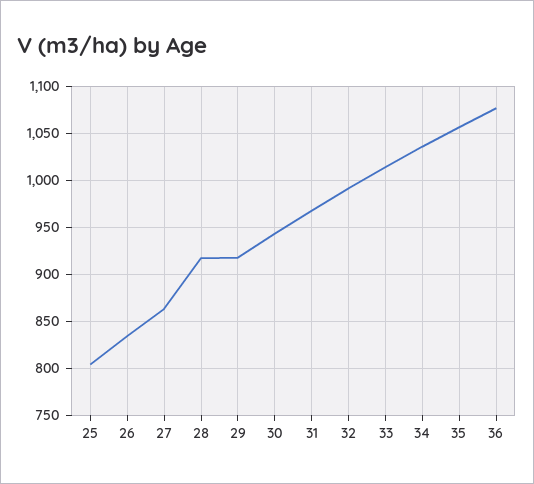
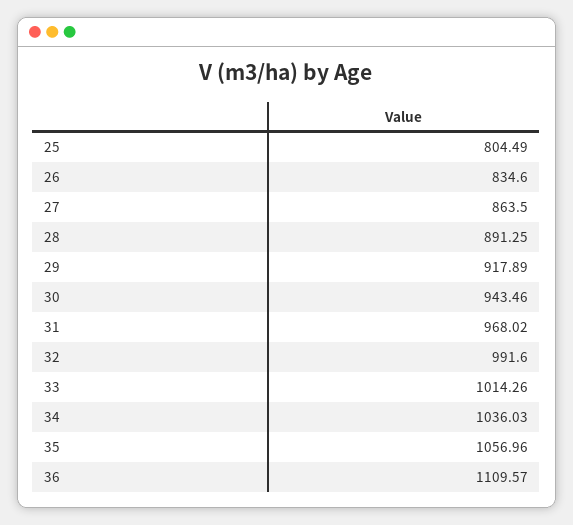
  {
    "25": 804.49,
    "26": 834.6,
    "27": 863.5,
-   "28": 920,
+   "28": 891.25,
    "29": 917.89,
    "30": 943.46,
    "31": 968.02,
    "32": 991.6,
    "33": 1014.26,
    "34": 1036.03,
    "35": 1056.96,
-   "36": 1080
+   "36": 1109.57
  }

